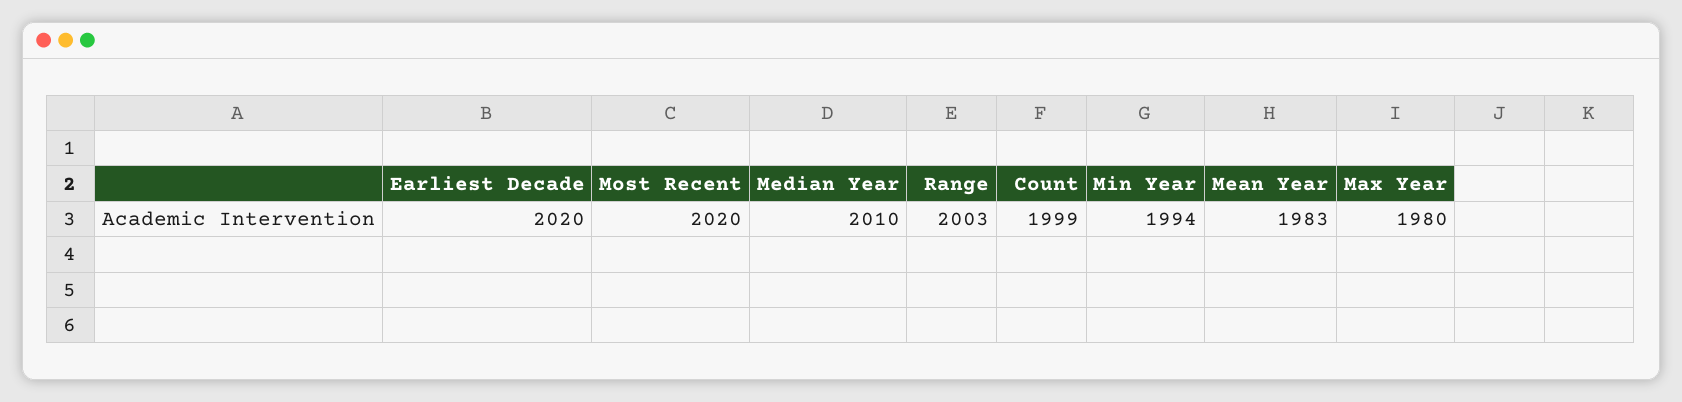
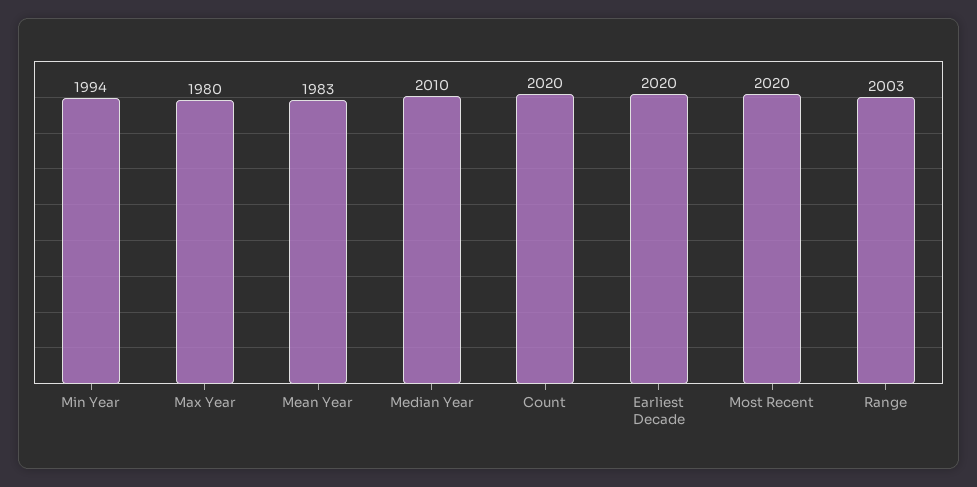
  {
    "Earliest Decade": 2020,
    "Most Recent": 2020,
    "Median Year": 2010,
    "Range": 2003,
-   "Count": 1999,
+   "Count": 2020,
    "Min Year": 1994,
    "Mean Year": 1983,
    "Max Year": 1980
  }

